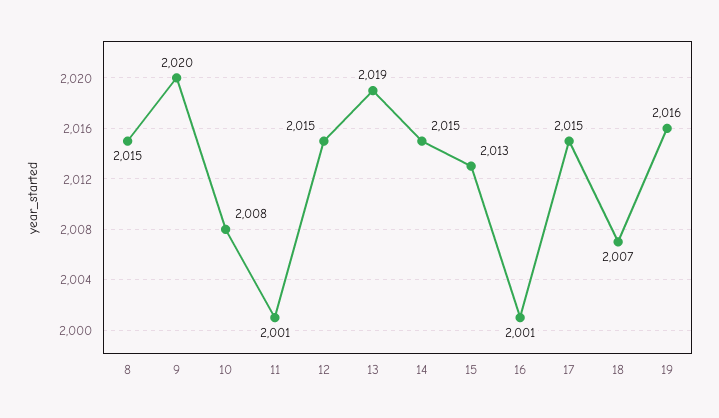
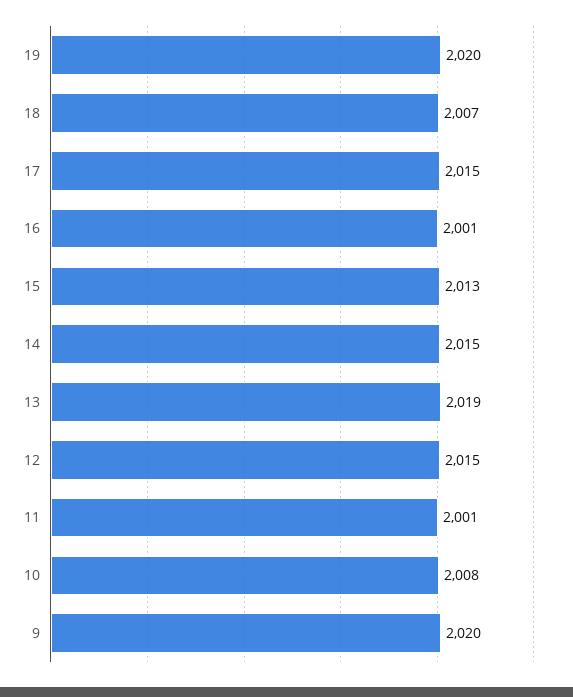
  {
-   "8": 2015,
    "9": 2020,
    "10": 2008,
    "11": 2001,
    "12": 2015,
    "13": 2019,
    "14": 2015,
    "15": 2013,
    "16": 2001,
    "17": 2015,
    "18": 2007,
-   "19": 2016
+   "19": 2020
  }

